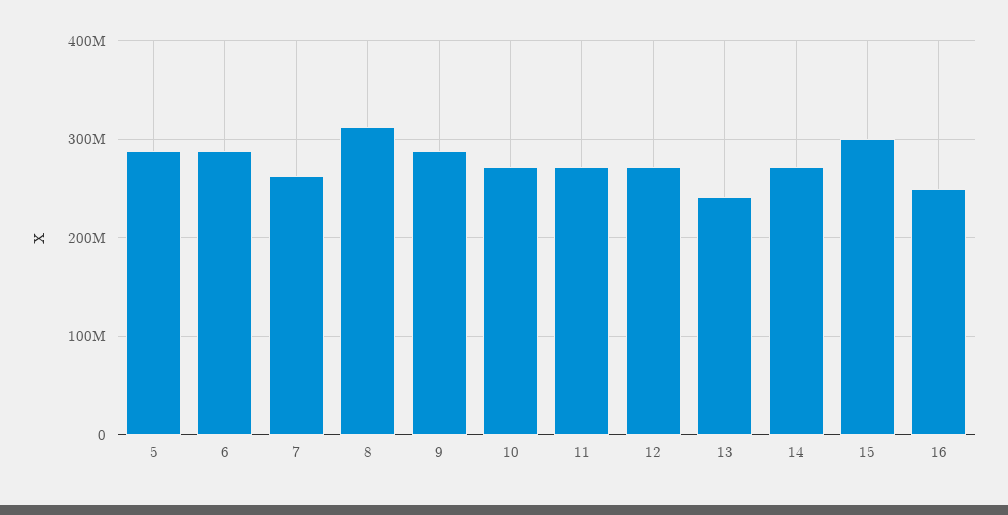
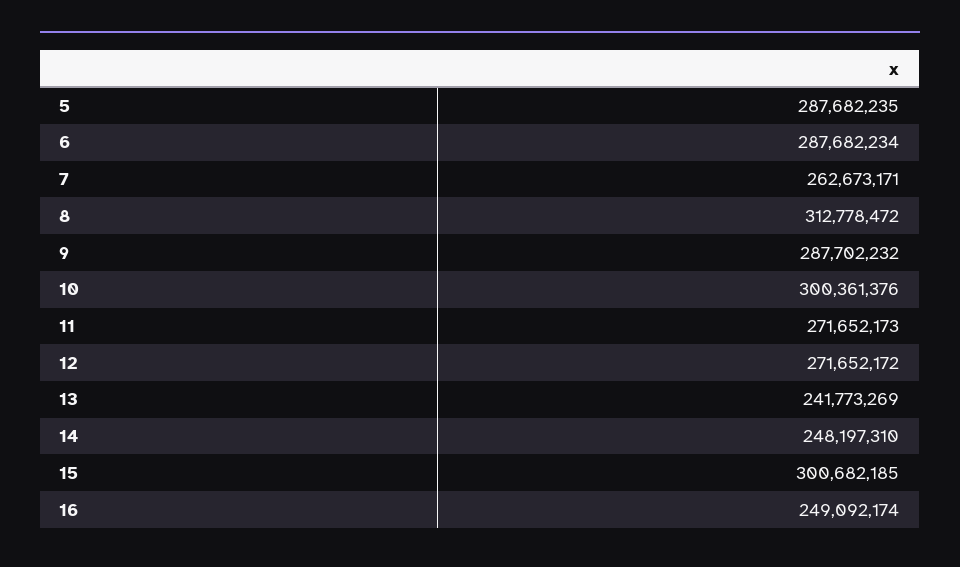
  {
    "5": 287682235,
    "6": 287682234,
    "7": 262673171,
    "8": 312778472,
    "9": 287702232,
-   "10": 270000000,
+   "10": 300361376,
    "11": 271652173,
    "12": 271652172,
    "13": 241773269,
-   "14": 270000000,
+   "14": 248197310,
    "15": 300682185,
    "16": 249092174
  }

